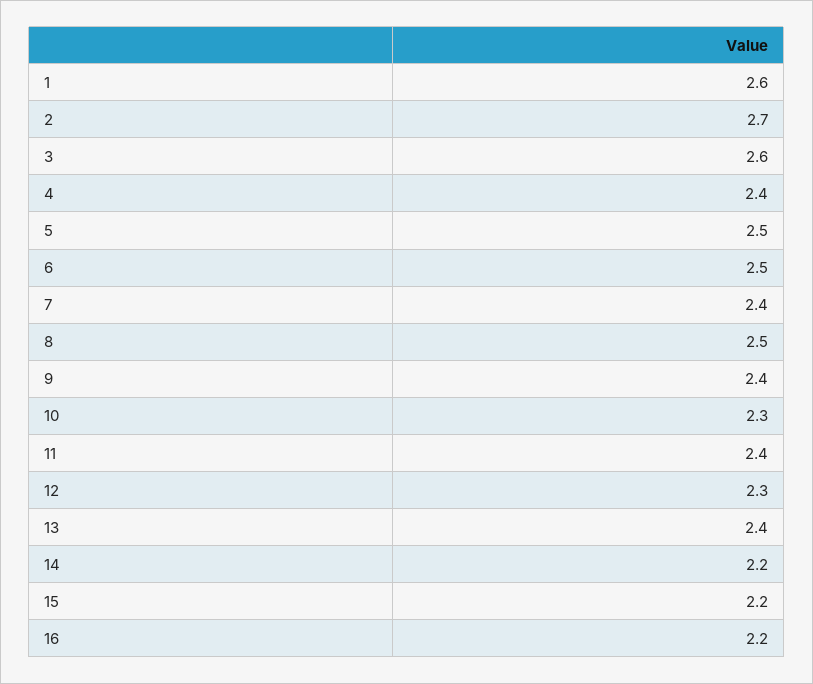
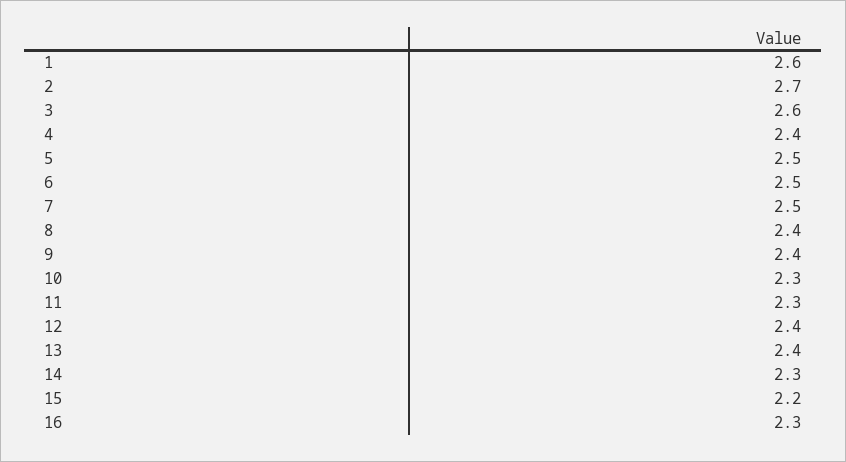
  {
    "1": 2.6,
    "2": 2.7,
    "3": 2.6,
    "4": 2.4,
    "5": 2.5,
    "6": 2.5,
-   "7": 2.4,
+   "7": 2.5,
-   "8": 2.5,
+   "8": 2.4,
    "9": 2.4,
    "10": 2.3,
-   "11": 2.4,
+   "11": 2.3,
-   "12": 2.3,
+   "12": 2.4,
    "13": 2.4,
-   "14": 2.2,
+   "14": 2.3,
    "15": 2.2,
-   "16": 2.2
+   "16": 2.3
  }

